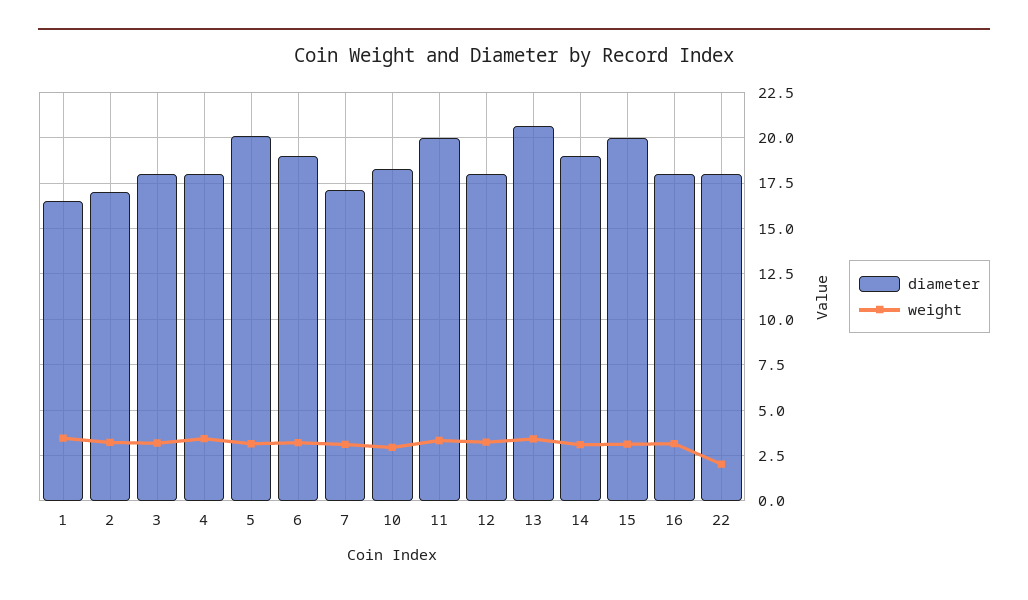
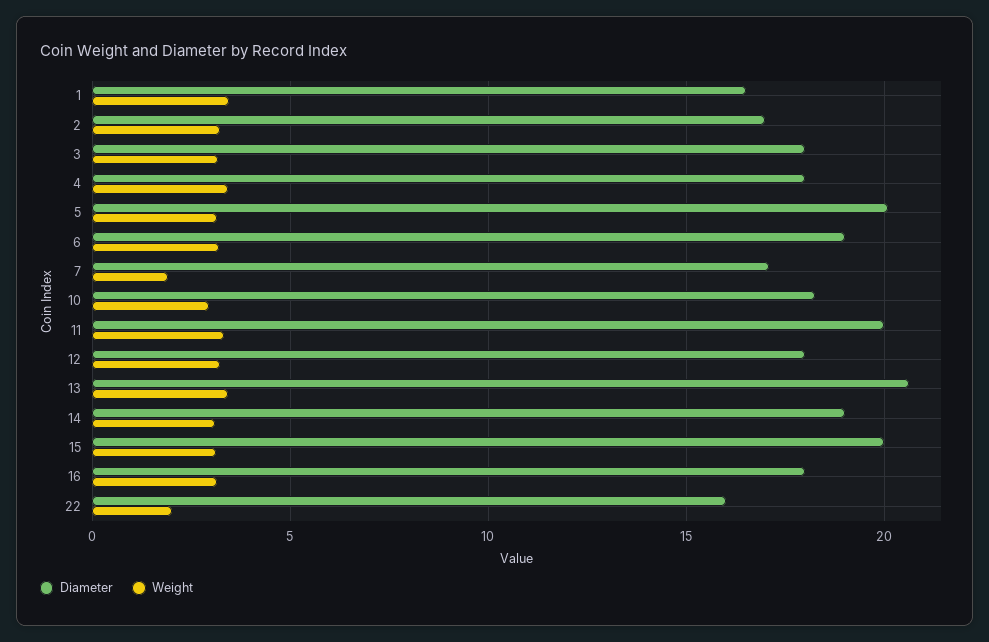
  {
    "diameter": {
      "1": 16.5,
      "2": 17,
      "3": 18,
      "4": 18,
      "5": 20,
      "6": 19,
      "7": 17,
      "10": 18.5,
      "11": 20,
      "12": 18,
      "13": 20.5,
      "14": 19,
      "15": 20,
      "16": 18,
-     "22": 18
+     "22": 16
    },
    "weight": {
      "1": 3.5,
      "2": 3,
      "3": 3,
      "4": 3.5,
      "5": 3,
      "6": 3,
-     "7": 3,
+     "7": 2,
      "10": 3,
      "11": 3.5,
      "12": 3,
      "13": 3.5,
      "14": 3,
      "15": 3,
      "16": 3,
      "22": 2
    }
  }

